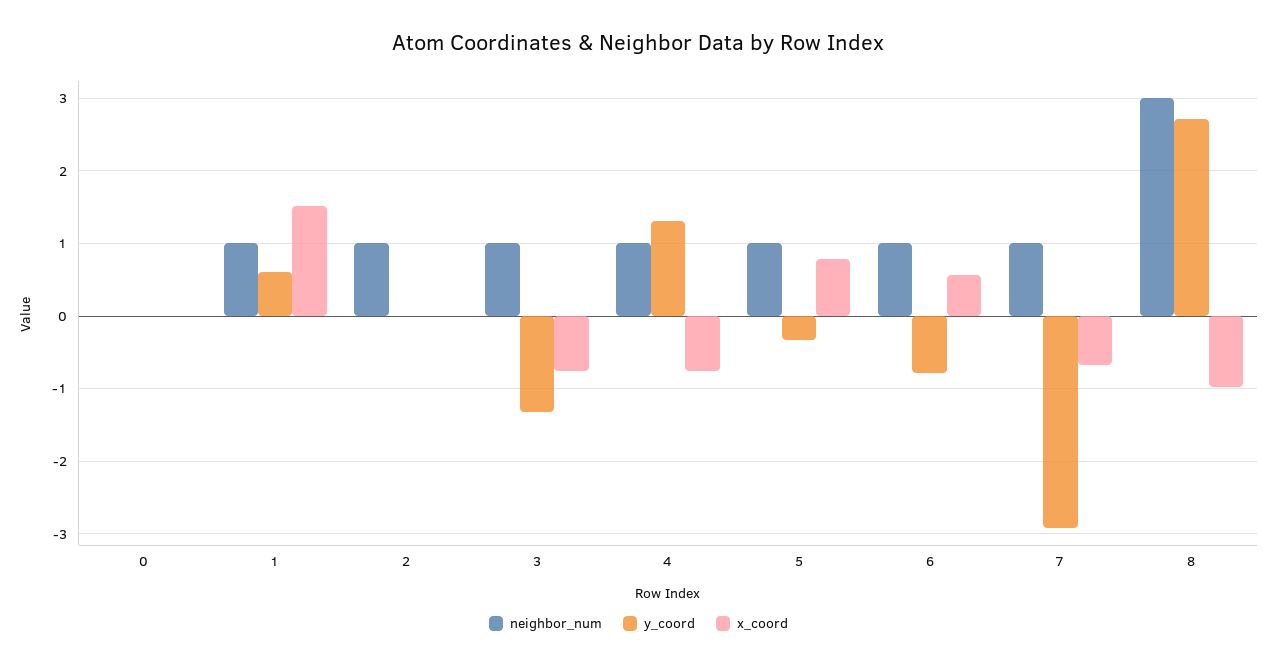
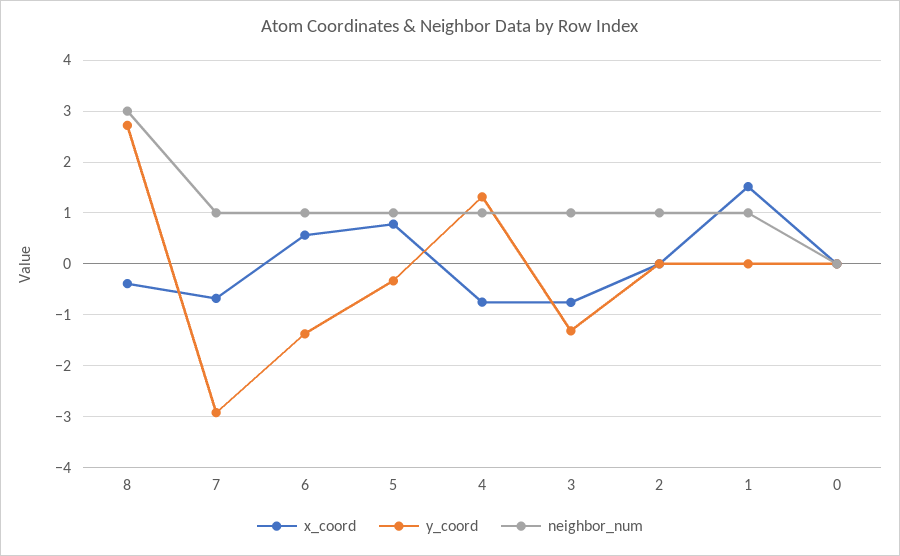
  {
    "neighbor_num": {
      "0": 0,
      "1": 1,
      "2": 1,
      "3": 1,
      "4": 1,
      "5": 1,
      "6": 1,
      "7": 1,
      "8": 3
    },
    "y_coord": {
      "0": 0,
-     "1": 0.6,
+     "1": 0,
      "2": 0,
      "3": -1.3,
      "4": 1.3,
      "5": -0.3,
-     "6": -0.8,
+     "6": -1.4,
      "7": -2.9,
      "8": 2.7
    },
    "x_coord": {
      "0": 0,
      "1": 1.5,
      "2": 0,
      "3": -0.8,
      "4": -0.8,
      "5": 0.8,
      "6": 0.6,
      "7": -0.7,
-     "8": -1
+     "8": -0.4
    }
  }

